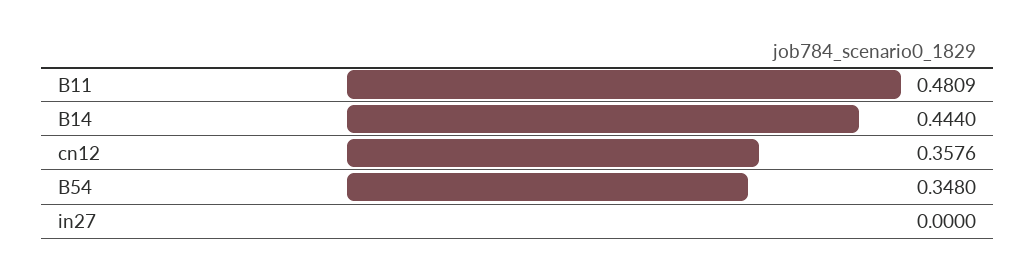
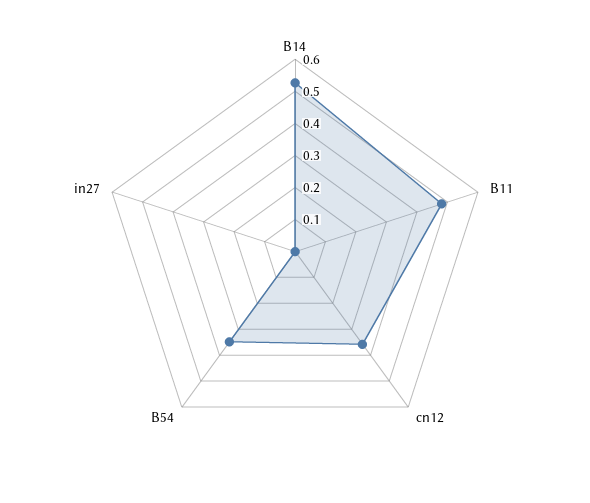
  {
    "B11": 0.4809,
-   "B14": 0.444,
+   "B14": 0.525,
    "cn12": 0.3576,
    "B54": 0.348,
    "in27": 0
  }

